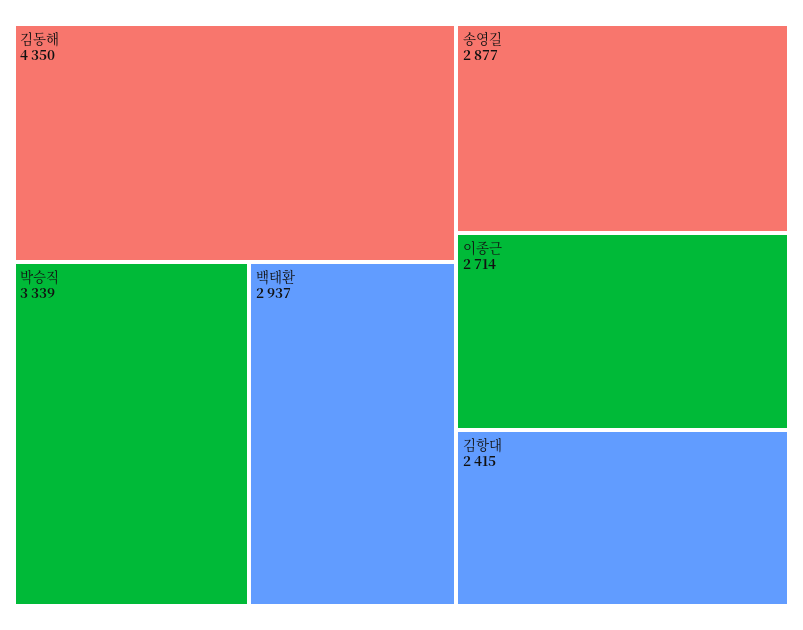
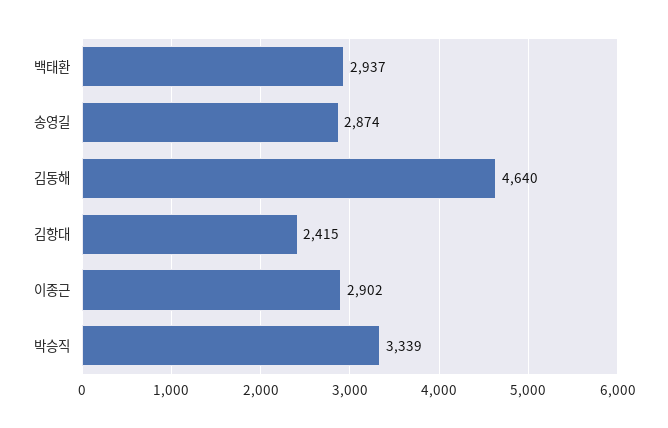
  {
-   "김동해": 4350,
+   "김동해": 4640,
    "박승직": 3339,
    "백태환": 2937,
-   "송영길": 2877,
+   "송영길": 2874,
-   "이종근": 2714,
+   "이종근": 2902,
    "김항대": 2415
  }

